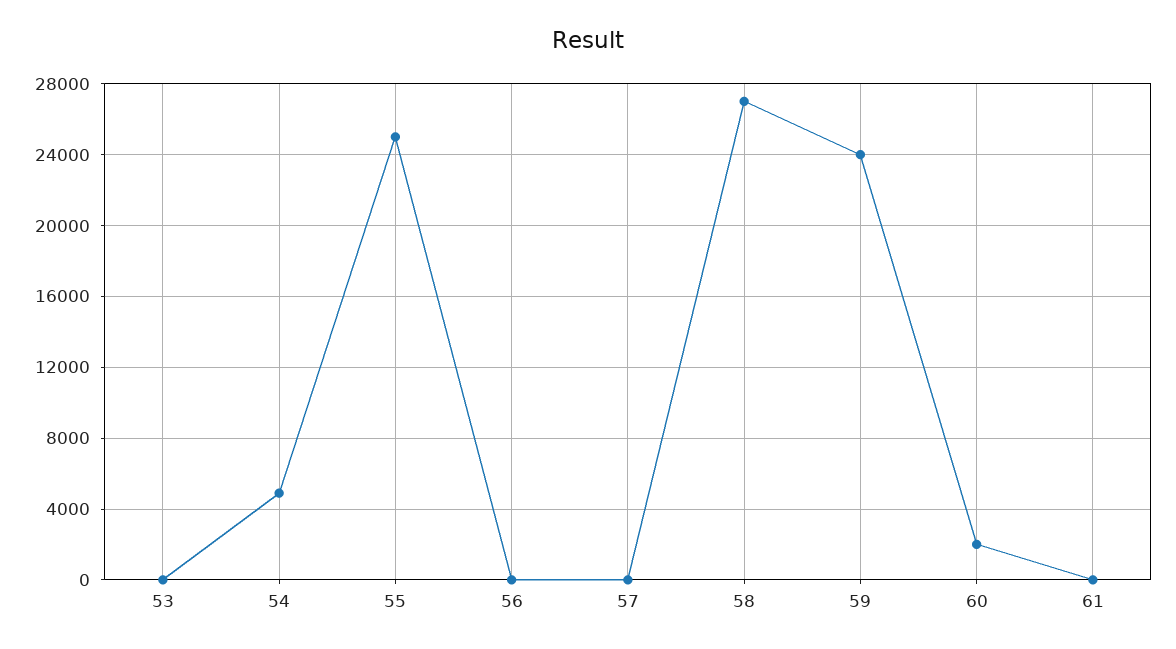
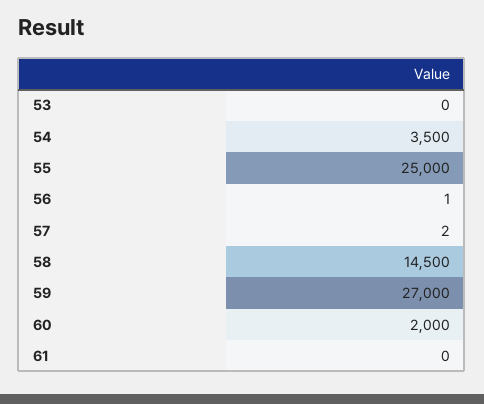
  {
    "53": 0,
-   "54": 5000,
+   "54": 3500,
    "55": 25000,
    "56": 1,
    "57": 2,
-   "58": 27000,
+   "58": 14500,
-   "59": 24000,
+   "59": 27000,
    "60": 2000,
    "61": 0
  }

